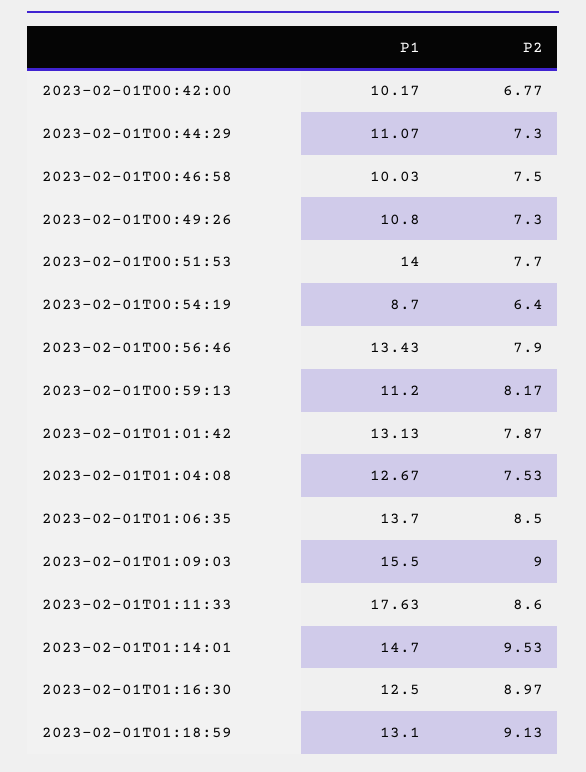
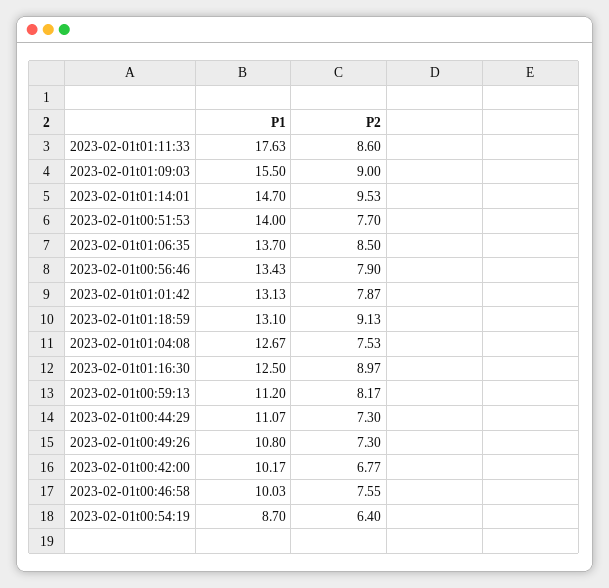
  {
    "P1": {
      "2023-02-01T00:42:00": 10.17,
      "2023-02-01T00:44:29": 11.07,
      "2023-02-01T00:46:58": 10.03,
      "2023-02-01T00:49:26": 10.8,
      "2023-02-01T00:51:53": 14,
      "2023-02-01T00:54:19": 8.7,
      "2023-02-01T00:56:46": 13.43,
      "2023-02-01T00:59:13": 11.2,
      "2023-02-01T01:01:42": 13.13,
      "2023-02-01T01:04:08": 12.67,
      "2023-02-01T01:06:35": 13.7,
      "2023-02-01T01:09:03": 15.5,
      "2023-02-01T01:11:33": 17.63,
      "2023-02-01T01:14:01": 14.7,
      "2023-02-01T01:16:30": 12.5,
      "2023-02-01T01:18:59": 13.1
    },
    "P2": {
      "2023-02-01T00:42:00": 6.77,
      "2023-02-01T00:44:29": 7.3,
-     "2023-02-01T00:46:58": 7.5,
+     "2023-02-01T00:46:58": 7.55,
      "2023-02-01T00:49:26": 7.3,
      "2023-02-01T00:51:53": 7.7,
      "2023-02-01T00:54:19": 6.4,
      "2023-02-01T00:56:46": 7.9,
      "2023-02-01T00:59:13": 8.17,
      "2023-02-01T01:01:42": 7.87,
      "2023-02-01T01:04:08": 7.53,
      "2023-02-01T01:06:35": 8.5,
      "2023-02-01T01:09:03": 9,
      "2023-02-01T01:11:33": 8.6,
      "2023-02-01T01:14:01": 9.53,
      "2023-02-01T01:16:30": 8.97,
      "2023-02-01T01:18:59": 9.13
    }
  }

